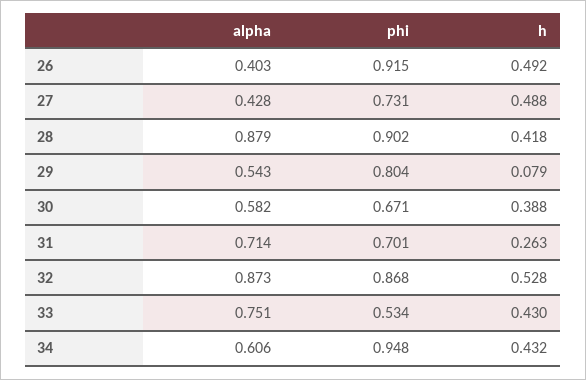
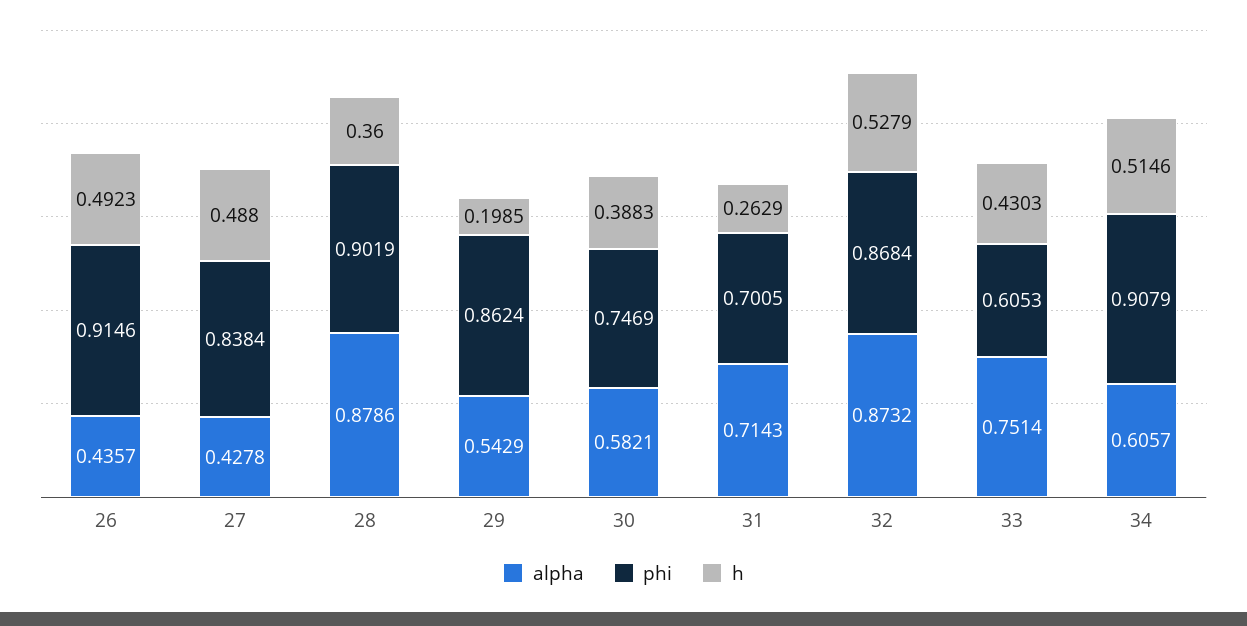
  {
    "alpha": {
-     "26": 0.403,
+     "26": 0.4357,
      "27": 0.4278,
      "28": 0.8786,
      "29": 0.5429,
      "30": 0.5821,
      "31": 0.7143,
      "32": 0.8732,
      "33": 0.7514,
      "34": 0.6057
    },
    "phi": {
      "26": 0.9146,
-     "27": 0.731,
+     "27": 0.8384,
      "28": 0.9019,
-     "29": 0.804,
+     "29": 0.8624,
-     "30": 0.671,
+     "30": 0.7469,
      "31": 0.7005,
      "32": 0.8684,
-     "33": 0.534,
+     "33": 0.6053,
-     "34": 0.948
+     "34": 0.9079
    },
    "h": {
      "26": 0.4923,
      "27": 0.488,
-     "28": 0.418,
+     "28": 0.36,
-     "29": 0.079,
+     "29": 0.1985,
      "30": 0.3883,
      "31": 0.2629,
      "32": 0.5279,
      "33": 0.4303,
-     "34": 0.432
+     "34": 0.5146
    }
  }

